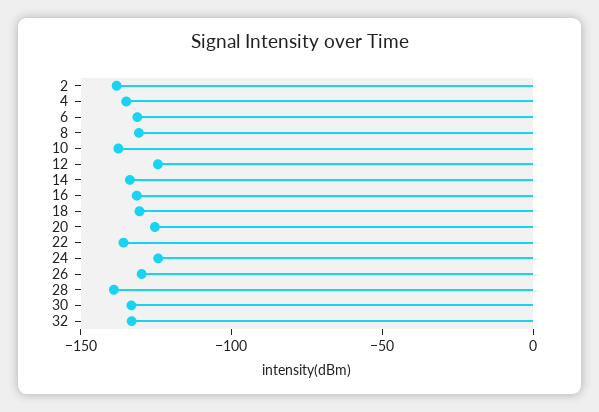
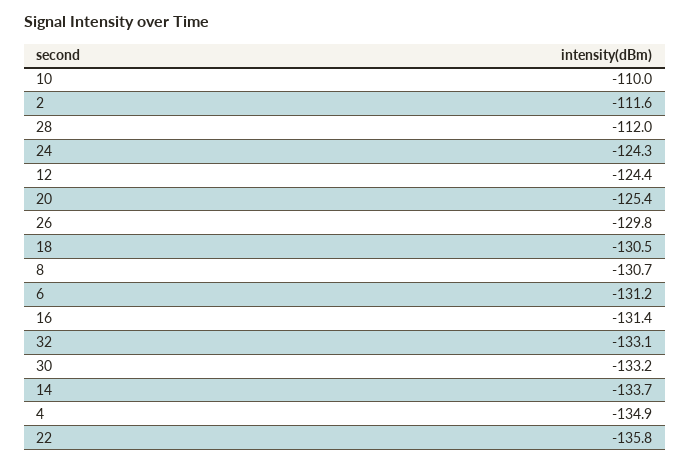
  {
-   "2": -140,
+   "2": -111.6,
    "4": -134.9,
    "6": -131.2,
    "8": -130.7,
-   "10": -140,
+   "10": -110,
    "12": -124.4,
    "14": -133.7,
    "16": -131.4,
    "18": -130.5,
    "20": -125.4,
    "22": -135.8,
    "24": -124.3,
    "26": -129.8,
-   "28": -140,
+   "28": -112,
    "30": -133.2,
    "32": -133.1
  }

